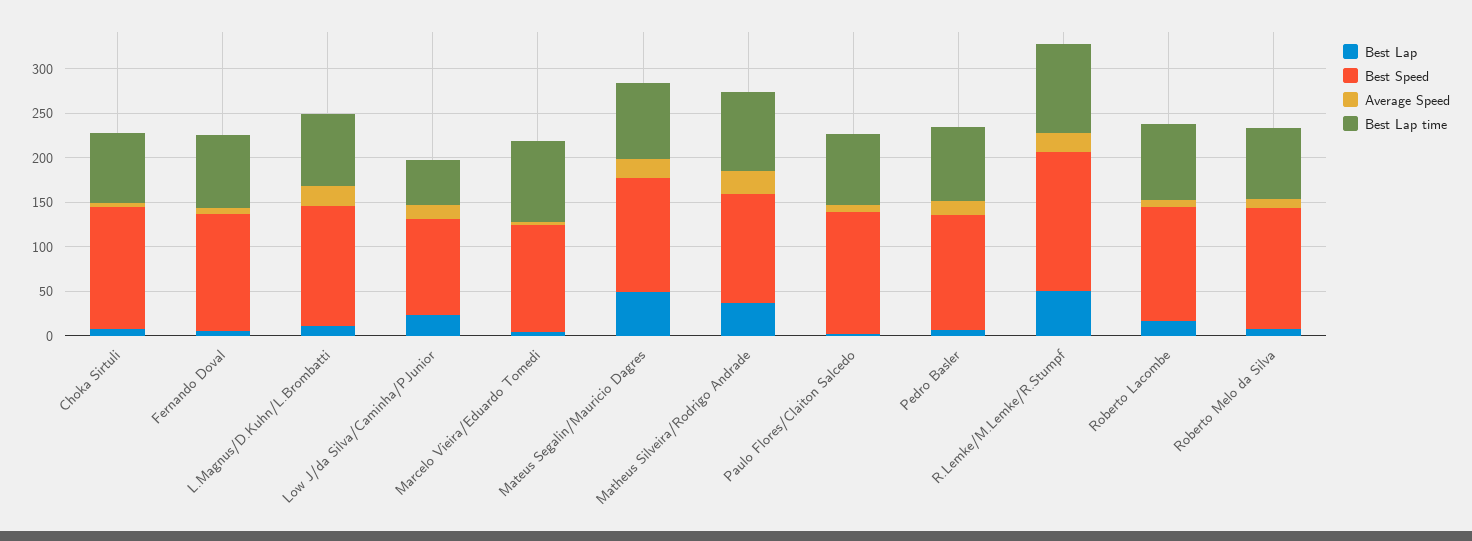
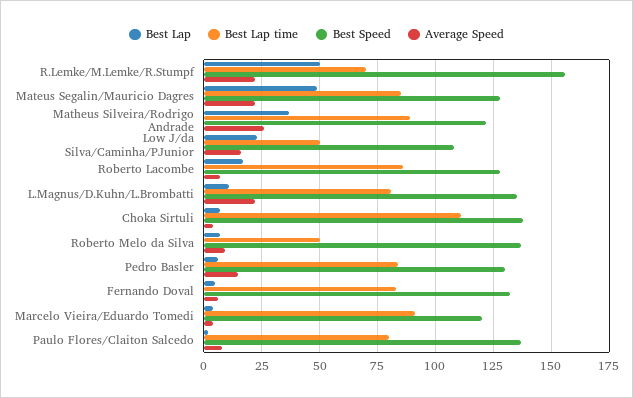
  {
    "Best Lap": {
      "Choka Sirtuli": 5,
      "Fernando Doval": 5,
      "L.Magnus/D.Kuhn/L.Brombatti": 10,
      "Low J/da Silva/Caminha/PJunior": 25,
      "Marcelo Vieira/Eduardo Tomedi": 5,
      "Mateus Segalin/Mauricio Dagres": 50,
      "Matheus Silveira/Rodrigo Andrade": 35,
      "Paulo Flores/Claiton Salcedo": 0,
      "Pedro Basler": 5,
      "R.Lemke/M.Lemke/R.Stumpf": 50,
      "Roberto Lacombe": 15,
      "Roberto Melo da Silva": 5
    },
    "Best Speed": {
      "Choka Sirtuli": 140,
      "Fernando Doval": 130,
      "L.Magnus/D.Kuhn/L.Brombatti": 135,
      "Low J/da Silva/Caminha/PJunior": 110,
      "Marcelo Vieira/Eduardo Tomedi": 120,
      "Mateus Segalin/Mauricio Dagres": 130,
      "Matheus Silveira/Rodrigo Andrade": 120,
      "Paulo Flores/Claiton Salcedo": 135,
      "Pedro Basler": 130,
      "R.Lemke/M.Lemke/R.Stumpf": 155,
      "Roberto Lacombe": 130,
      "Roberto Melo da Silva": 135
    },
    "Average Speed": {
      "Choka Sirtuli": 5,
      "Fernando Doval": 5,
      "L.Magnus/D.Kuhn/L.Brombatti": 20,
      "Low J/da Silva/Caminha/PJunior": 15,
      "Marcelo Vieira/Eduardo Tomedi": 5,
      "Mateus Segalin/Mauricio Dagres": 20,
      "Matheus Silveira/Rodrigo Andrade": 25,
      "Paulo Flores/Claiton Salcedo": 10,
      "Pedro Basler": 15,
      "R.Lemke/M.Lemke/R.Stumpf": 20,
      "Roberto Lacombe": 5,
      "Roberto Melo da Silva": 10
    },
    "Best Lap time": {
-     "Choka Sirtuli": 80,
+     "Choka Sirtuli": 110,
      "Fernando Doval": 85,
      "L.Magnus/D.Kuhn/L.Brombatti": 80,
      "Low J/da Silva/Caminha/PJunior": 50,
      "Marcelo Vieira/Eduardo Tomedi": 90,
      "Mateus Segalin/Mauricio Dagres": 85,
      "Matheus Silveira/Rodrigo Andrade": 90,
      "Paulo Flores/Claiton Salcedo": 80,
      "Pedro Basler": 85,
-     "R.Lemke/M.Lemke/R.Stumpf": 100,
+     "R.Lemke/M.Lemke/R.Stumpf": 70,
      "Roberto Lacombe": 85,
-     "Roberto Melo da Silva": 80
+     "Roberto Melo da Silva": 50
    }
  }

